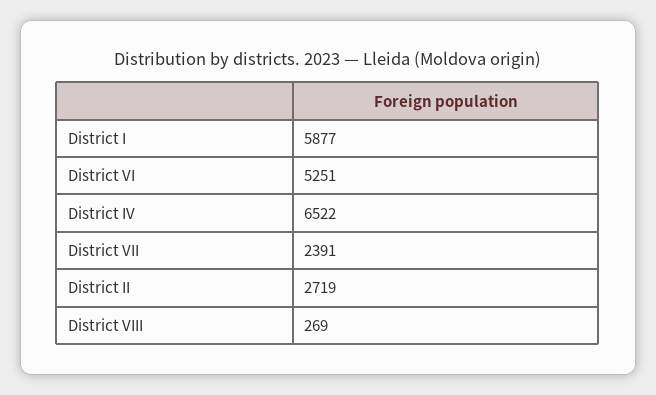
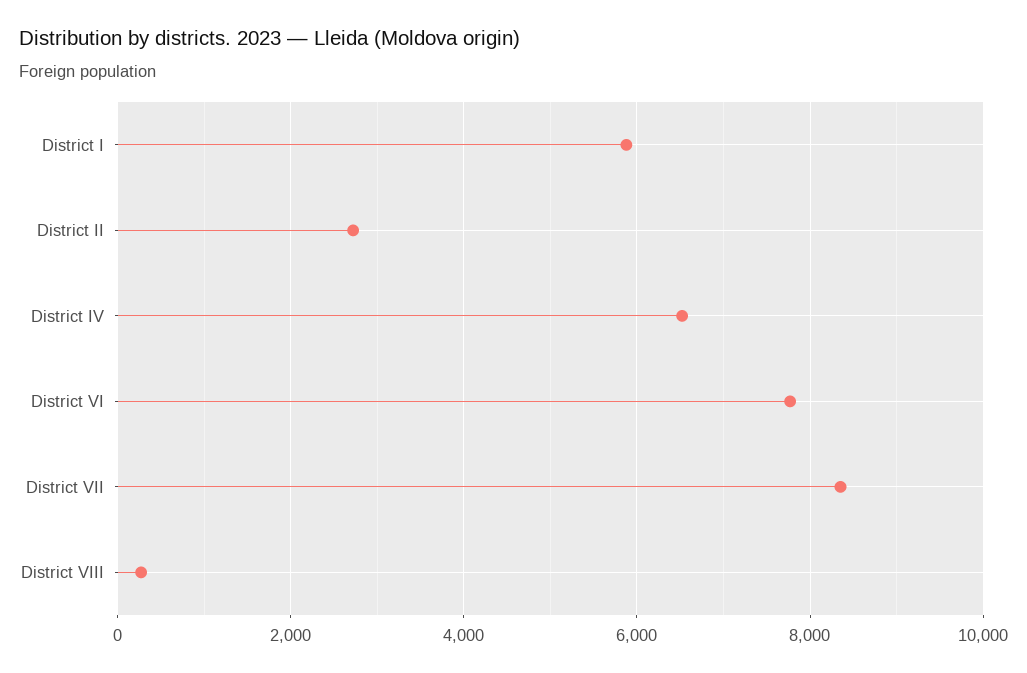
  {
    "District I": 5877,
-   "District VI": 5251,
+   "District VI": 7800,
    "District IV": 6522,
-   "District VII": 2391,
+   "District VII": 8400,
    "District II": 2719,
    "District VIII": 269
  }

